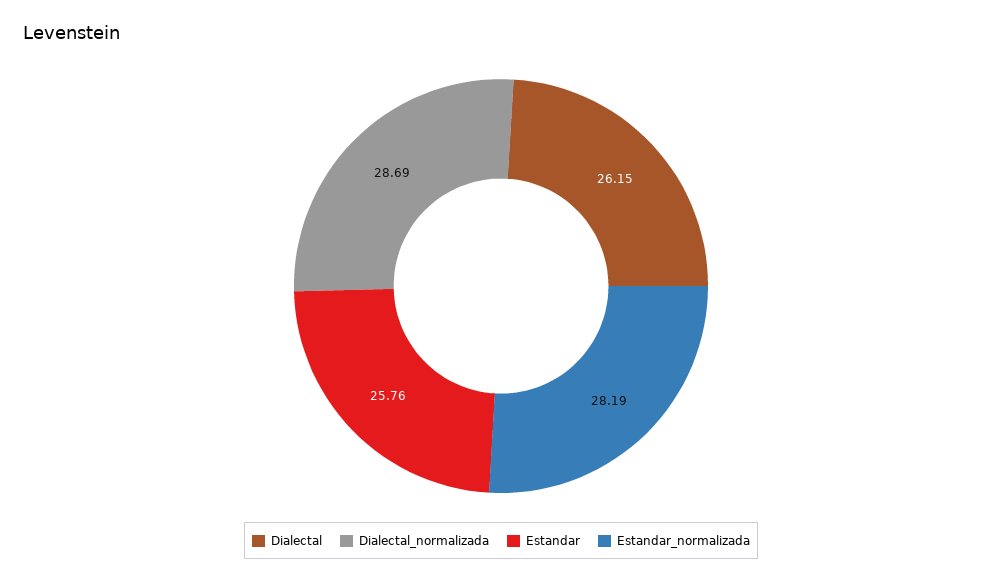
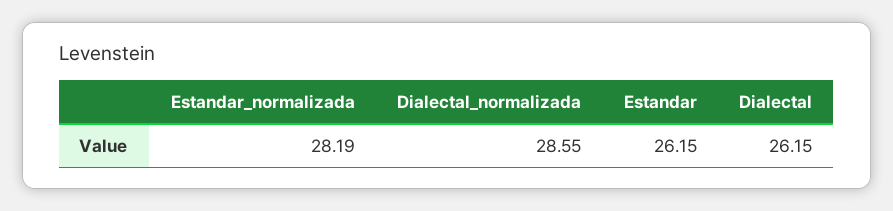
  {
    "Dialectal": 26.15,
-   "Dialectal_normalizada": 28.69,
+   "Dialectal_normalizada": 28.55,
-   "Estandar": 25.76,
+   "Estandar": 26.15,
    "Estandar_normalizada": 28.19
  }

